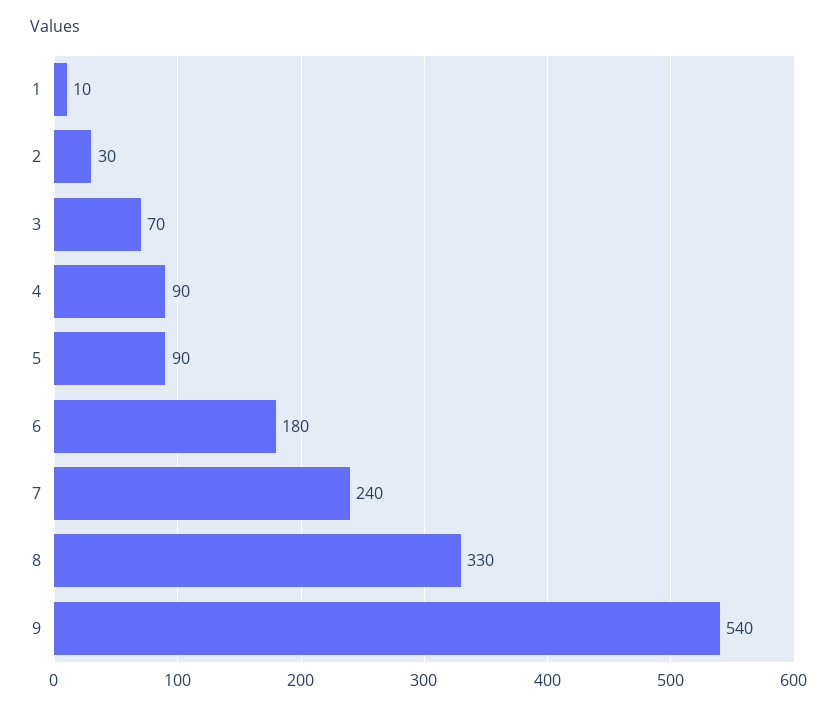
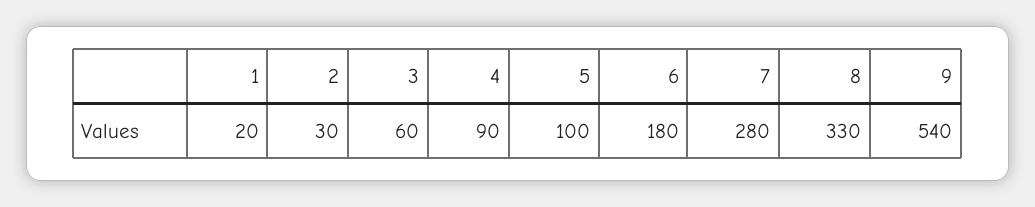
  {
-   "1": 10,
+   "1": 20,
    "2": 30,
-   "3": 70,
+   "3": 60,
    "4": 90,
-   "5": 90,
+   "5": 100,
    "6": 180,
-   "7": 240,
+   "7": 280,
    "8": 330,
    "9": 540
  }

